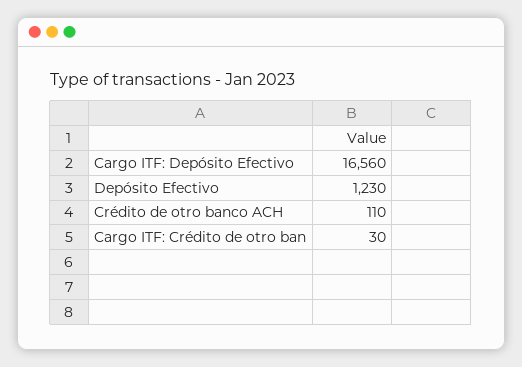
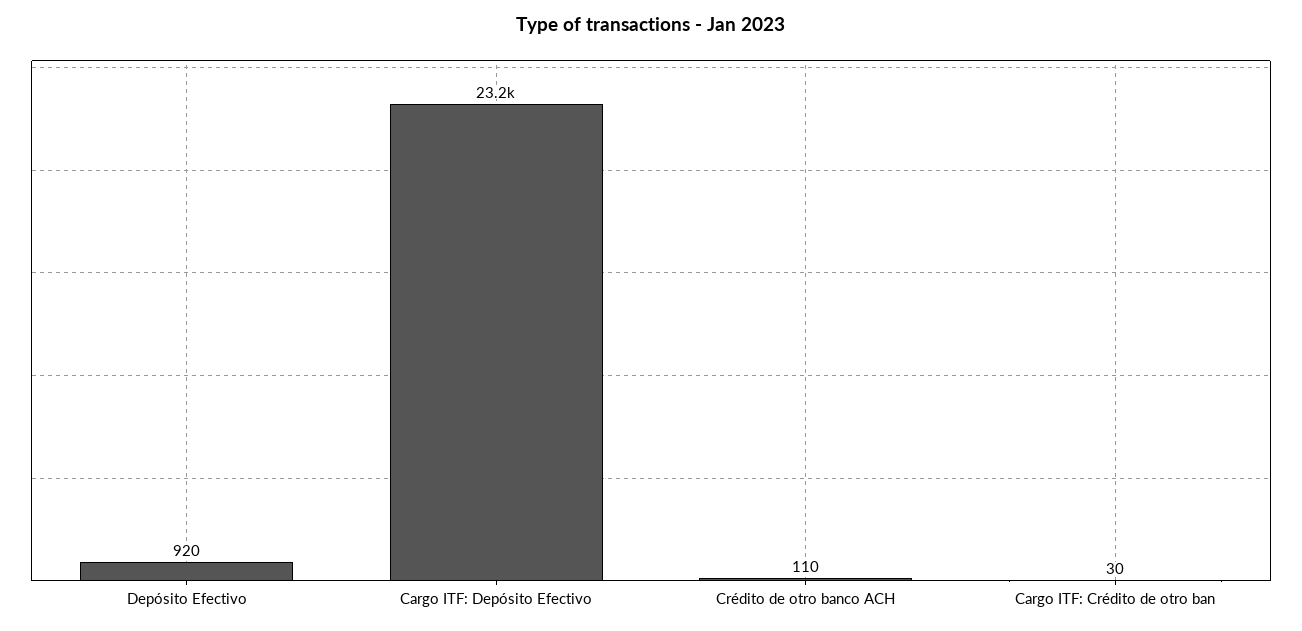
  {
-   "Cargo ITF: Depósito Efectivo": 16560,
+   "Cargo ITF: Depósito Efectivo": 23200,
-   "Depósito Efectivo": 1230,
+   "Depósito Efectivo": 920,
    "Crédito de otro banco ACH": 110,
    "Cargo ITF: Crédito de otro ban": 30
  }

